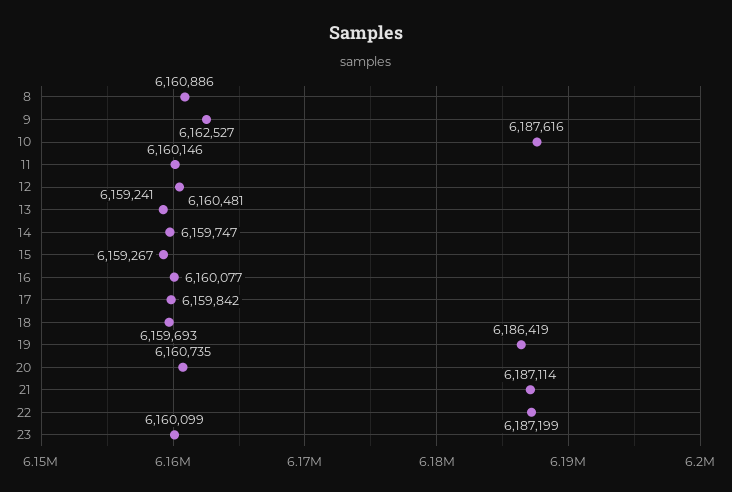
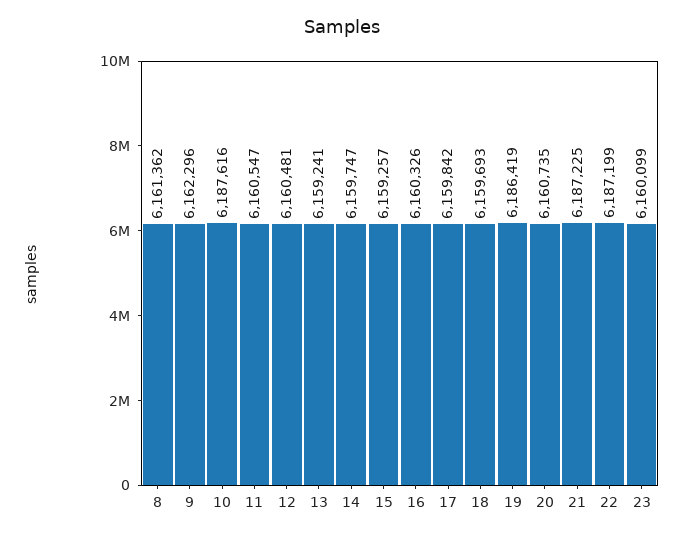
  {
-   "8": 6160886,
+   "8": 6161362,
-   "9": 6162527,
+   "9": 6162296,
    "10": 6187616,
-   "11": 6160146,
+   "11": 6160547,
    "12": 6160481,
    "13": 6159241,
    "14": 6159747,
-   "15": 6159267,
+   "15": 6159257,
-   "16": 6160077,
+   "16": 6160326,
    "17": 6159842,
    "18": 6159693,
    "19": 6186419,
    "20": 6160735,
-   "21": 6187114,
+   "21": 6187225,
    "22": 6187199,
    "23": 6160099
  }

